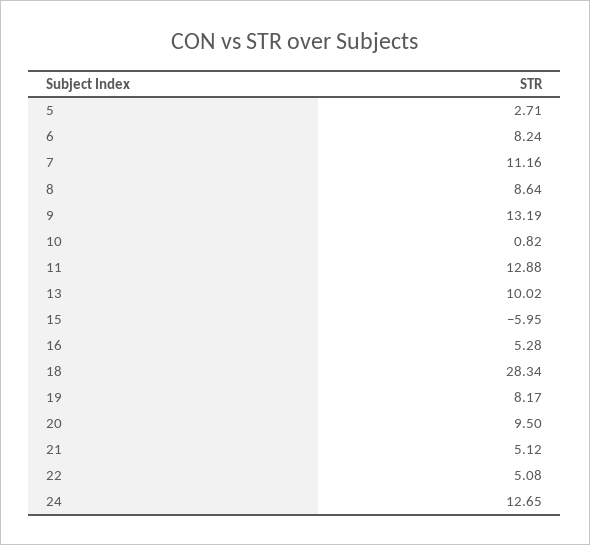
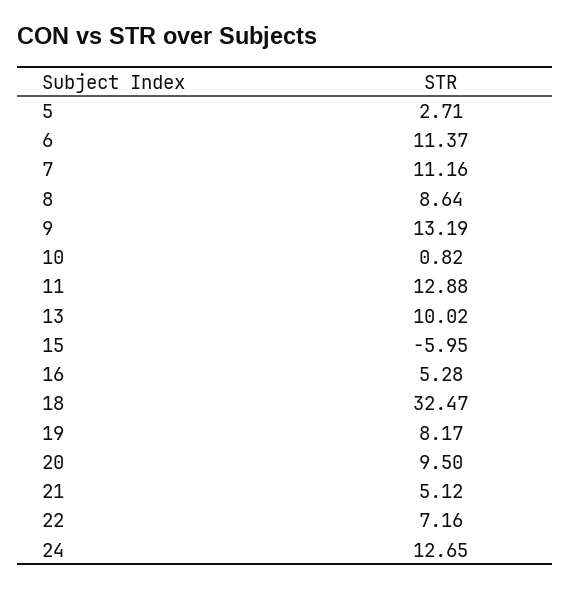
  {
    "5": 2.71,
-   "6": 8.24,
+   "6": 11.37,
    "7": 11.16,
    "8": 8.64,
    "9": 13.19,
    "10": 0.82,
    "11": 12.88,
    "13": 10.02,
    "15": -5.95,
    "16": 5.28,
-   "18": 28.34,
+   "18": 32.47,
    "19": 8.17,
    "20": 9.5,
    "21": 5.12,
-   "22": 5.08,
+   "22": 7.16,
    "24": 12.65
  }

